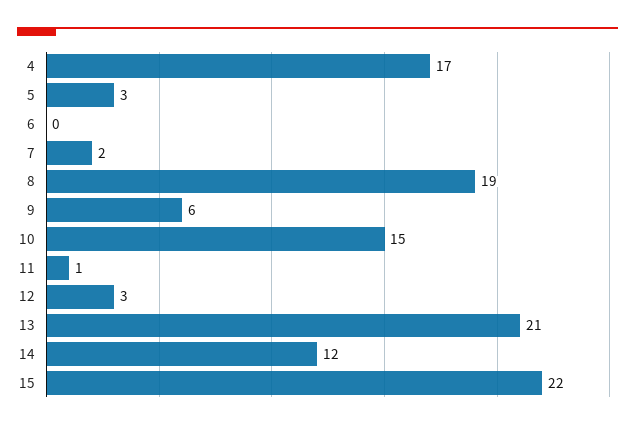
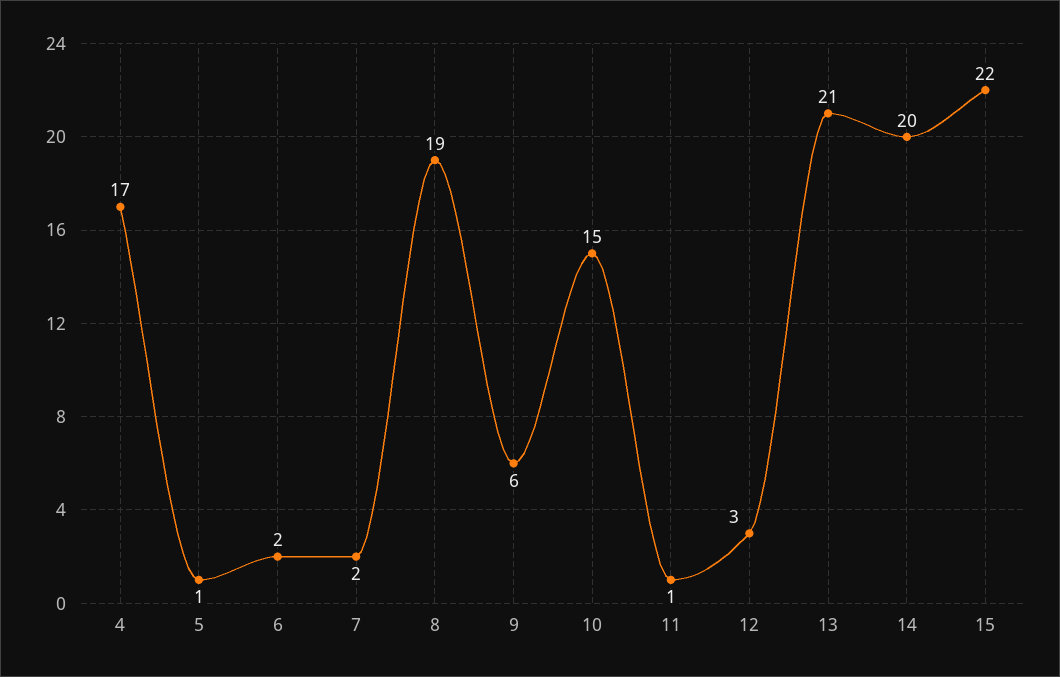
  {
    "4": 17,
-   "5": 3,
+   "5": 1,
-   "6": 0,
+   "6": 2,
    "7": 2,
    "8": 19,
    "9": 6,
    "10": 15,
    "11": 1,
    "12": 3,
    "13": 21,
-   "14": 12,
+   "14": 20,
    "15": 22
  }

